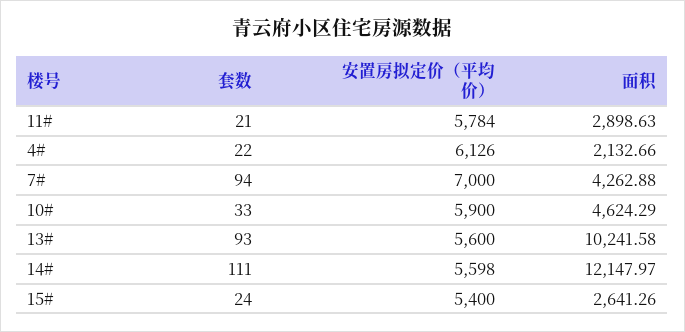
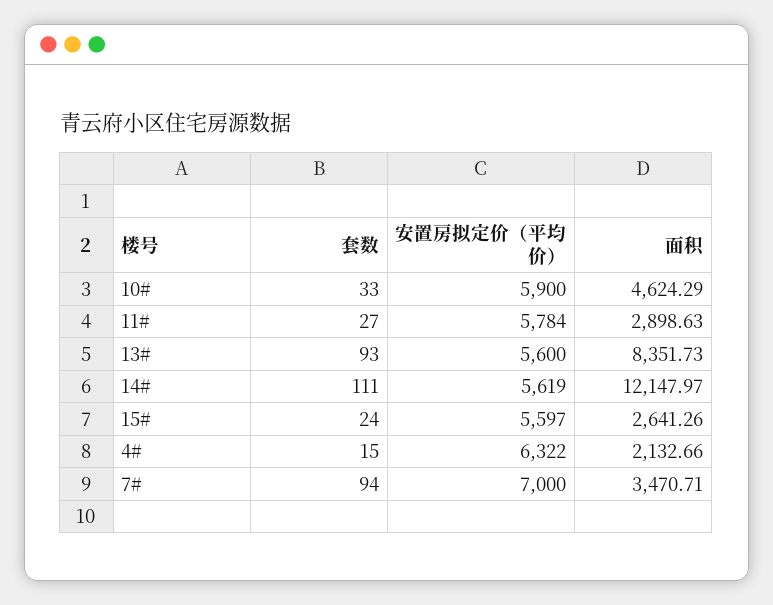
  {
    "套数": {
-     "11#": 21,
+     "11#": 27,
-     "4#": 22,
+     "4#": 15,
      "7#": 94,
      "10#": 33,
      "13#": 93,
      "14#": 111,
      "15#": 24
    },
    "安置房拟定价（平均价）": {
      "11#": 5784,
-     "4#": 6126,
+     "4#": 6322,
      "7#": 7000,
      "10#": 5900,
      "13#": 5600,
-     "14#": 5598,
+     "14#": 5619,
-     "15#": 5400
+     "15#": 5597
    },
    "面积": {
      "11#": 2898.63,
      "4#": 2132.66,
-     "7#": 4262.88,
+     "7#": 3470.71,
      "10#": 4624.29,
-     "13#": 10241.58,
+     "13#": 8351.73,
      "14#": 12147.97,
      "15#": 2641.26
    }
  }

